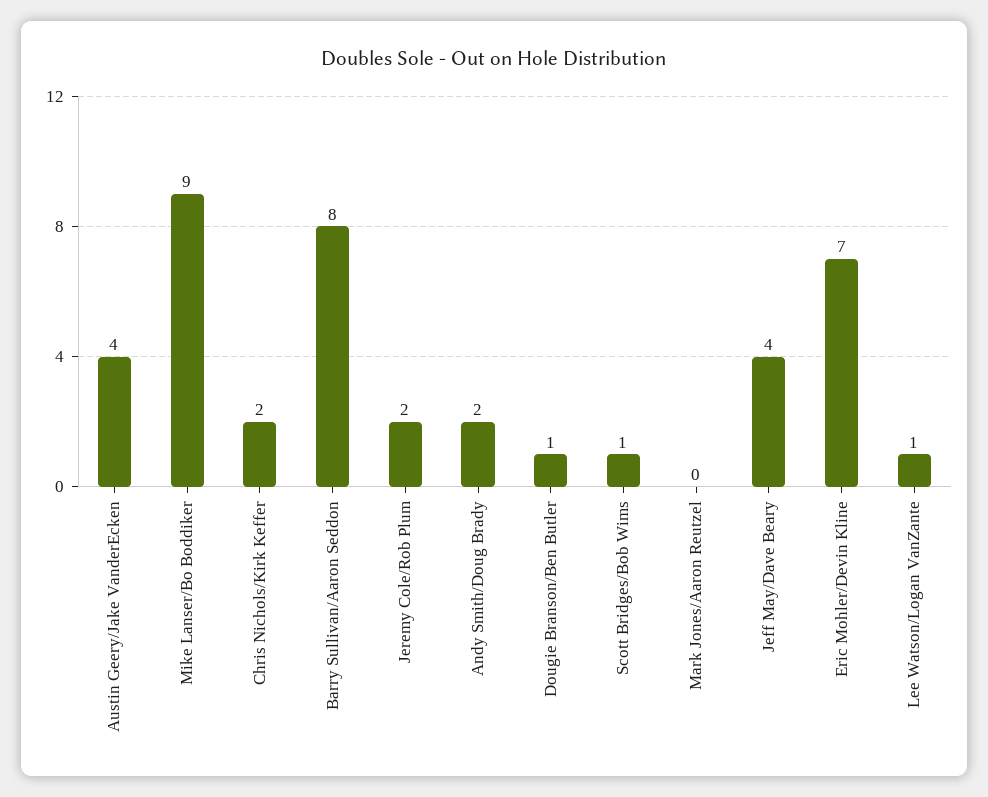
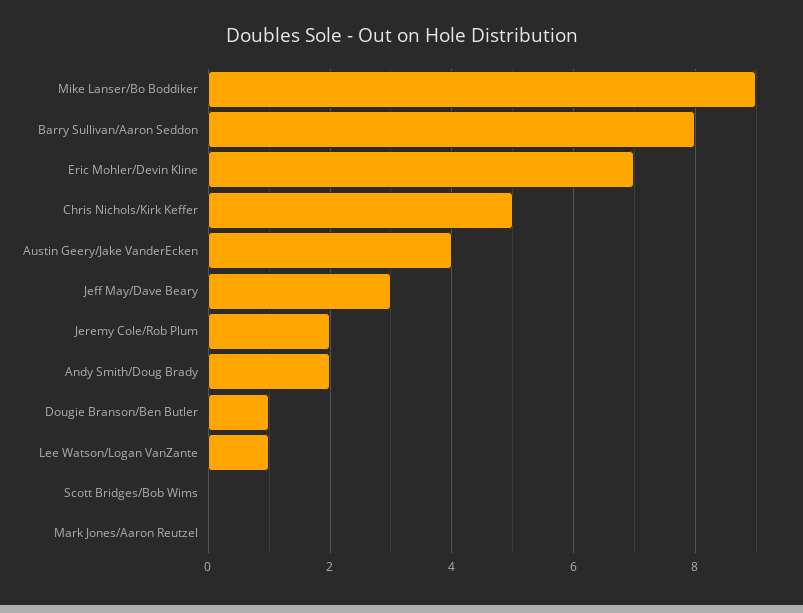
  {
    "Austin Geery/Jake VanderEcken": 4,
    "Mike Lanser/Bo Boddiker": 9,
-   "Chris Nichols/Kirk Keffer": 2,
+   "Chris Nichols/Kirk Keffer": 5,
    "Barry Sullivan/Aaron Seddon": 8,
    "Jeremy Cole/Rob Plum": 2,
    "Andy Smith/Doug Brady": 2,
    "Dougie Branson/Ben Butler": 1,
-   "Scott Bridges/Bob Wims": 1,
+   "Scott Bridges/Bob Wims": 0,
    "Mark Jones/Aaron Reutzel": 0,
-   "Jeff May/Dave Beary": 4,
+   "Jeff May/Dave Beary": 3,
    "Eric Mohler/Devin Kline": 7,
    "Lee Watson/Logan VanZante": 1
  }

